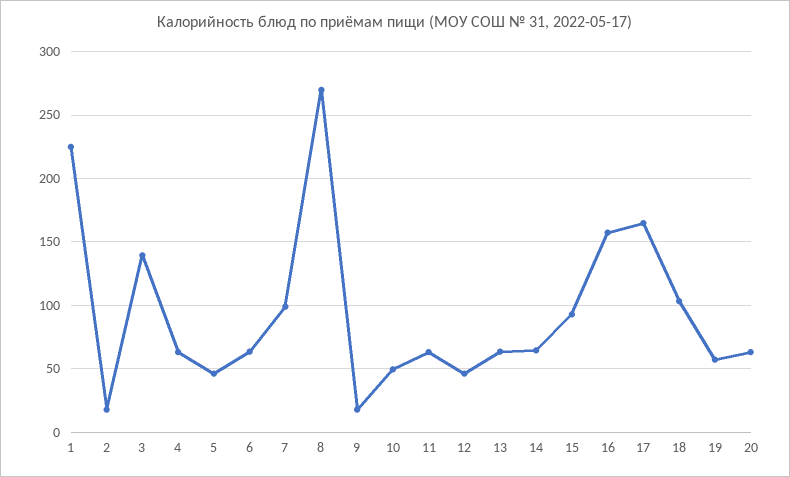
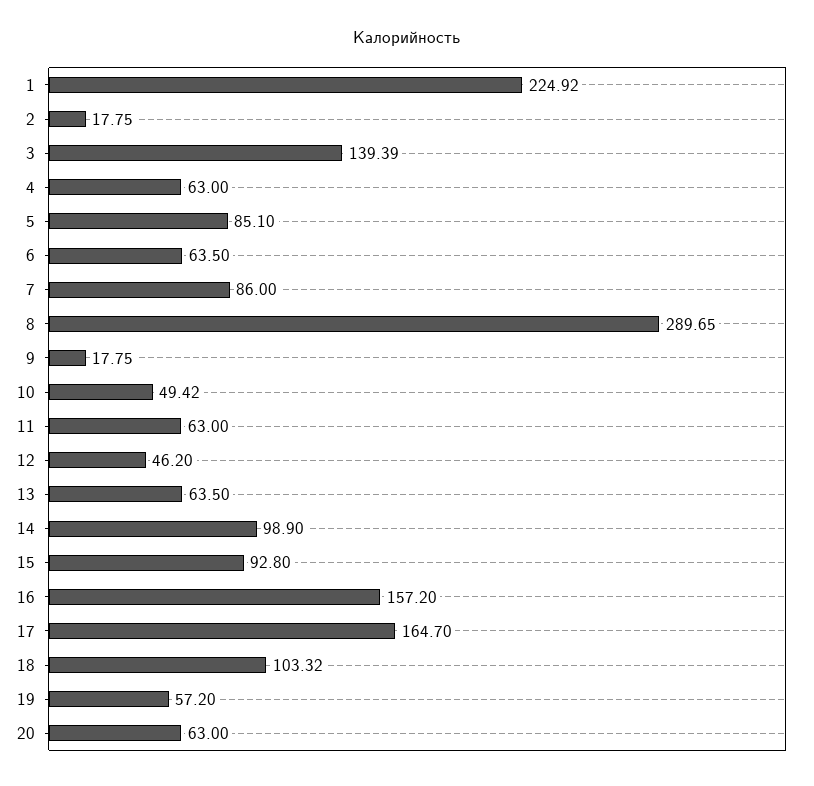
  {
    "1": 224.92,
    "2": 17.75,
    "3": 139.39,
    "4": 63,
-   "5": 45,
+   "5": 85.1,
    "6": 63.5,
-   "7": 100,
+   "7": 86,
-   "8": 270,
+   "8": 289.65,
    "9": 17.75,
    "10": 49.42,
    "11": 63,
    "12": 46.2,
    "13": 63.5,
-   "14": 65,
+   "14": 98.9,
    "15": 92.8,
    "16": 157.2,
    "17": 164.7,
    "18": 103.32,
    "19": 57.2,
    "20": 63
  }

